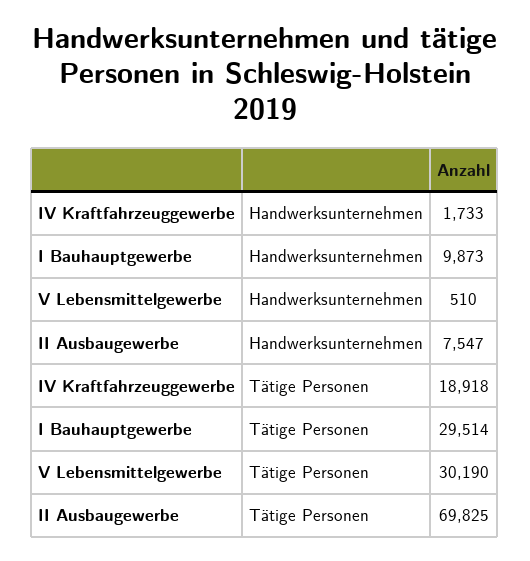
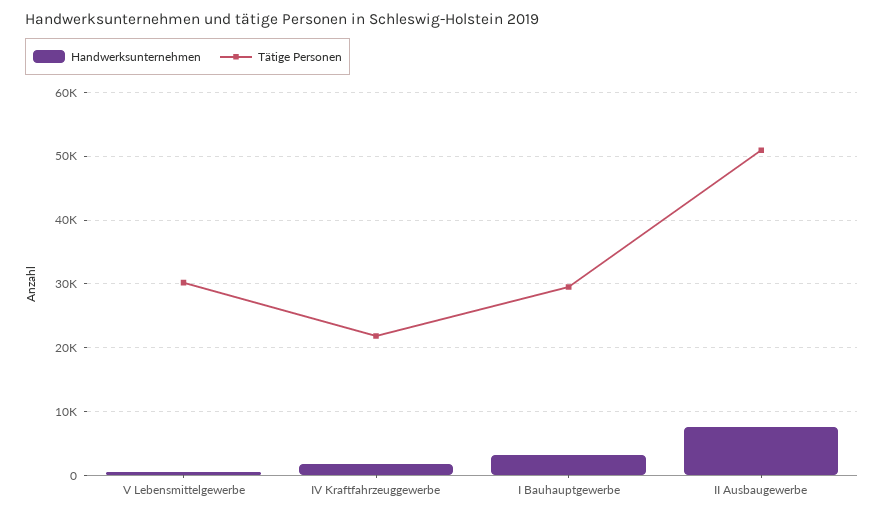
  {
    "Handwerksunternehmen": {
      "IV Kraftfahrzeuggewerbe": 1733,
-     "I Bauhauptgewerbe": 9873,
+     "I Bauhauptgewerbe": 3000,
      "V Lebensmittelgewerbe": 510,
      "II Ausbaugewerbe": 7547
    },
    "Tätige Personen": {
-     "IV Kraftfahrzeuggewerbe": 18918,
+     "IV Kraftfahrzeuggewerbe": 22000,
      "I Bauhauptgewerbe": 29514,
      "V Lebensmittelgewerbe": 30190,
-     "II Ausbaugewerbe": 69825
+     "II Ausbaugewerbe": 51000
    }
  }

